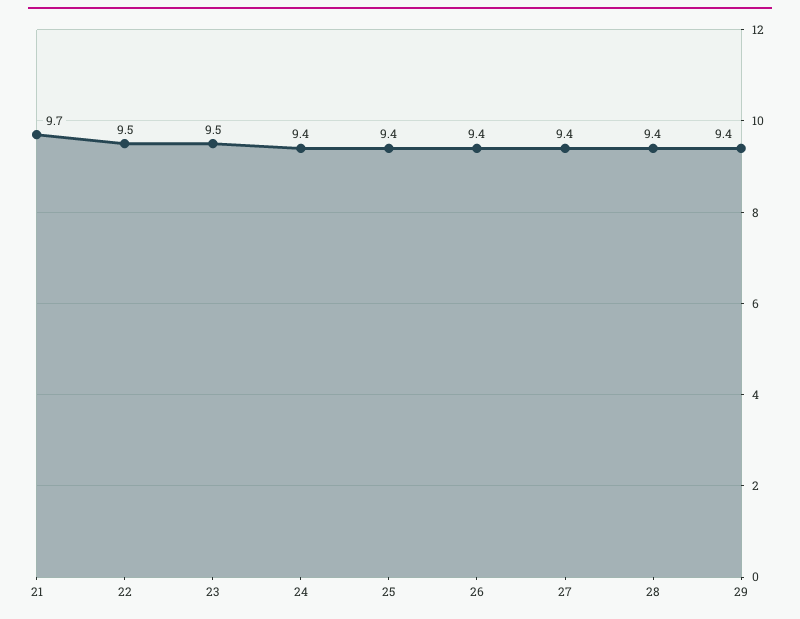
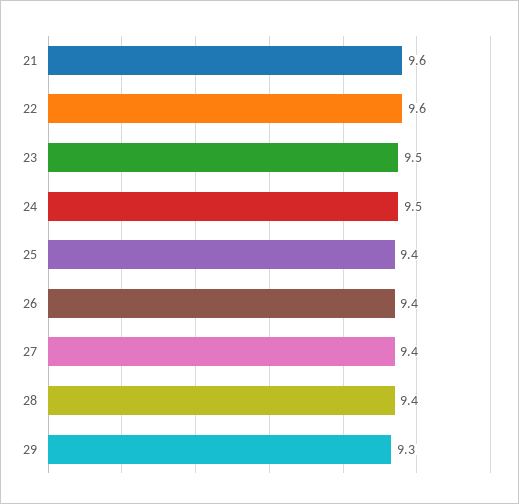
  {
-   "21": 9.7,
+   "21": 9.6,
-   "22": 9.5,
+   "22": 9.6,
    "23": 9.5,
-   "24": 9.4,
+   "24": 9.5,
    "25": 9.4,
    "26": 9.4,
    "27": 9.4,
    "28": 9.4,
-   "29": 9.4
+   "29": 9.3
  }

